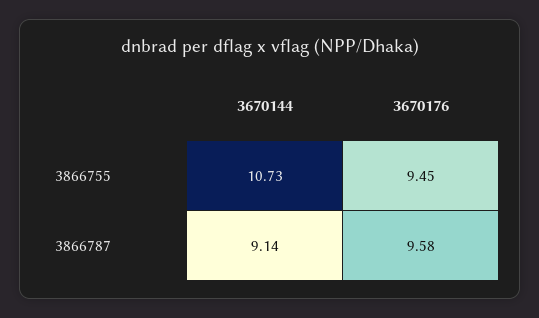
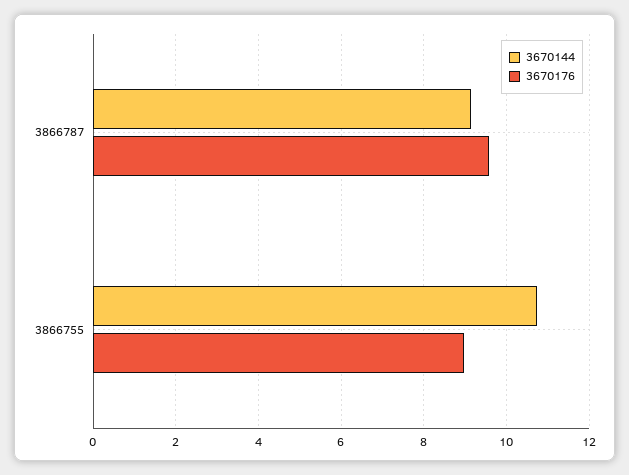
  {
    "3670144": {
      "3866755": 10.73,
      "3866787": 9.14
    },
    "3670176": {
-     "3866755": 9.45,
+     "3866755": 9,
      "3866787": 9.58
    }
  }

